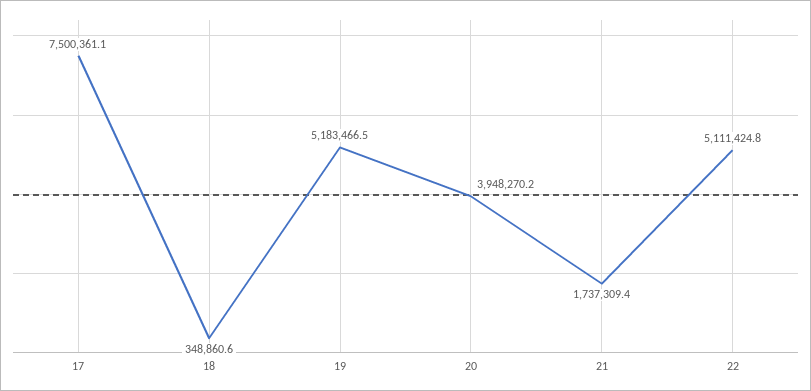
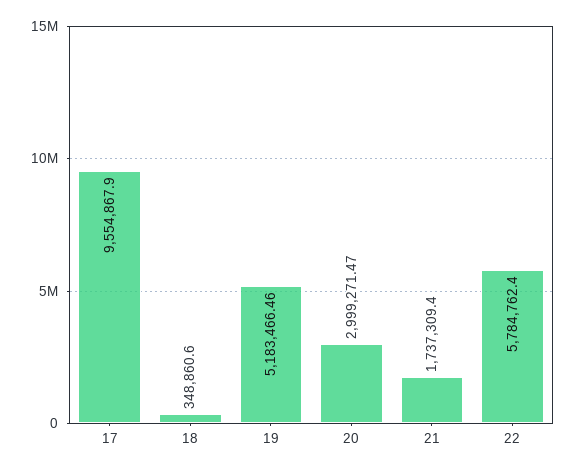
  {
-   "17": 7500361.1,
+   "17": 9554867.9,
    "18": 348860.6,
    "19": 5183466.46,
-   "20": 3948270.2,
+   "20": 2999271.47,
    "21": 1737309.4,
-   "22": 5111424.8
+   "22": 5784762.4
  }

